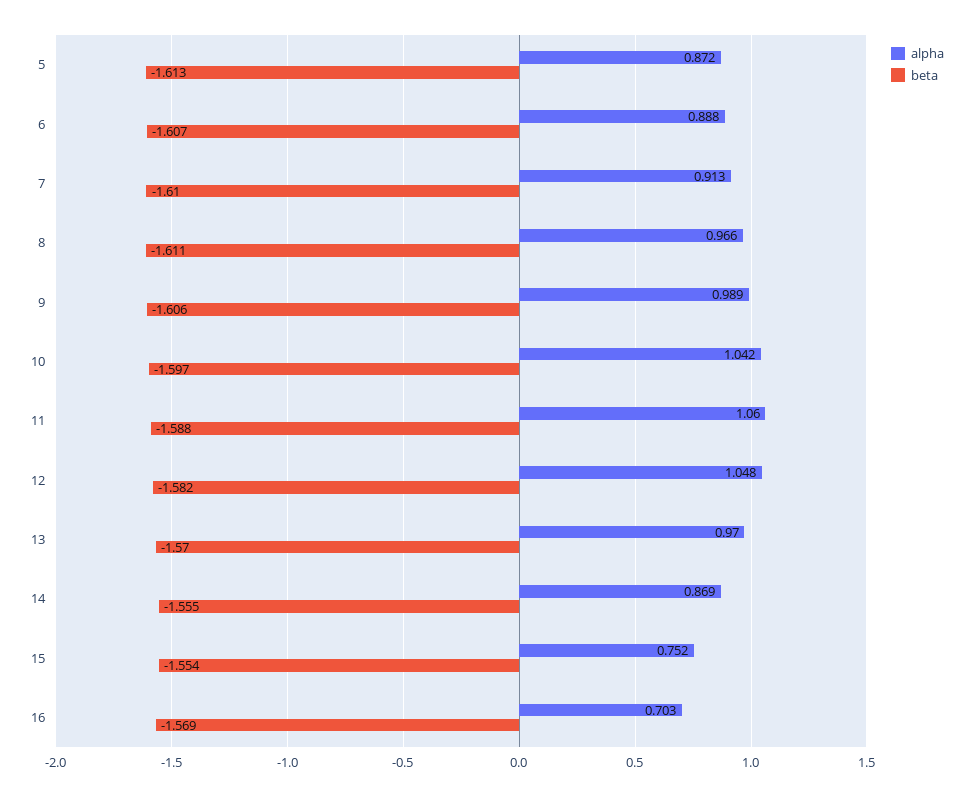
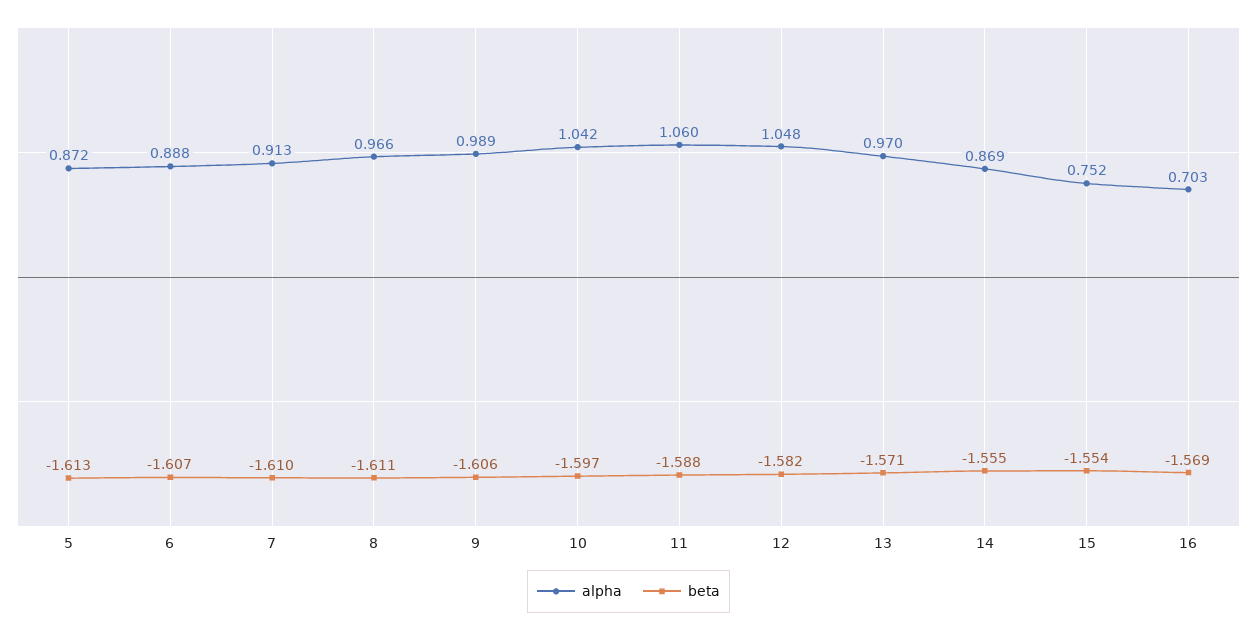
  {
    "alpha": {
      "5": 0.872,
      "6": 0.888,
      "7": 0.913,
      "8": 0.966,
      "9": 0.989,
      "10": 1.042,
      "11": 1.06,
      "12": 1.048,
      "13": 0.97,
      "14": 0.869,
      "15": 0.752,
      "16": 0.703
    },
    "beta": {
      "5": -1.613,
      "6": -1.607,
      "7": -1.61,
      "8": -1.611,
      "9": -1.606,
      "10": -1.597,
      "11": -1.588,
      "12": -1.582,
-     "13": -1.57,
+     "13": -1.571,
      "14": -1.555,
      "15": -1.554,
      "16": -1.569
    }
  }

